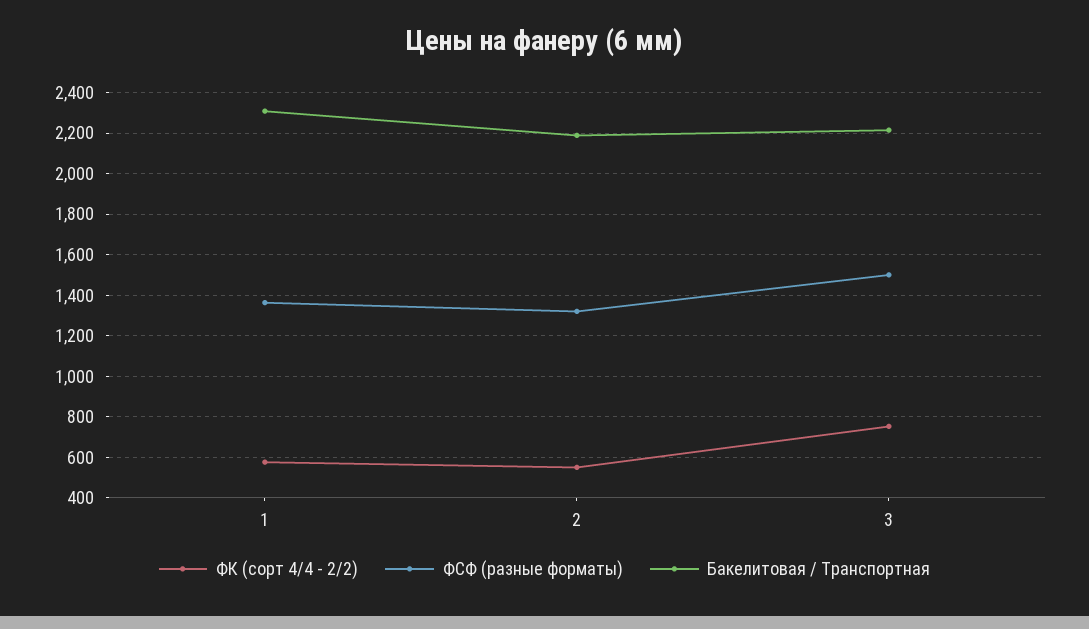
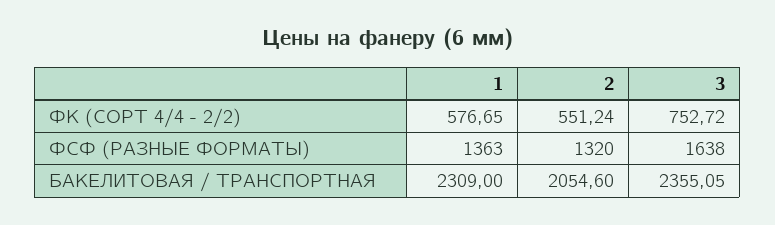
  {
    "ФК (сорт 4/4 - 2/2)": {
      "1": 576.65,
      "2": 551.24,
      "3": 752.72
    },
    "ФСФ (разные форматы)": {
      "1": 1363,
      "2": 1320,
-     "3": 1500
+     "3": 1638
    },
    "Бакелитовая / Транспортная": {
      "1": 2309,
-     "2": 2200,
+     "2": 2054.6,
-     "3": 2200
+     "3": 2355.05
    }
  }

